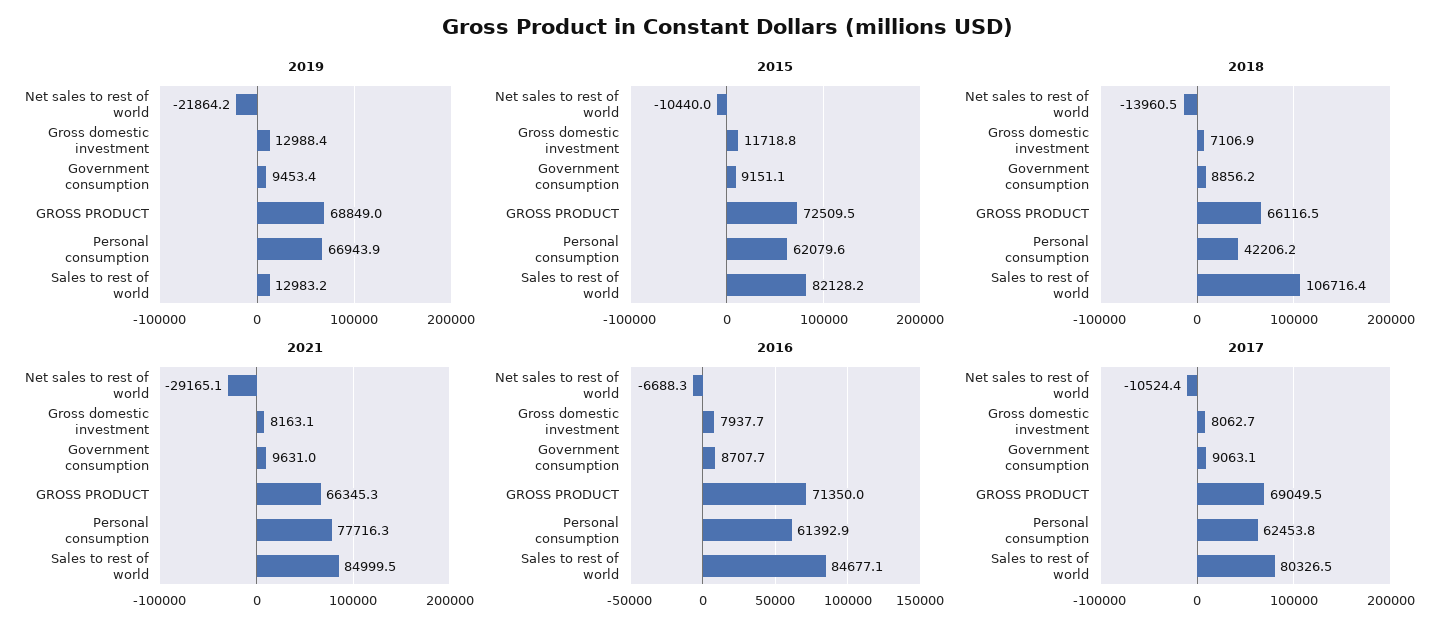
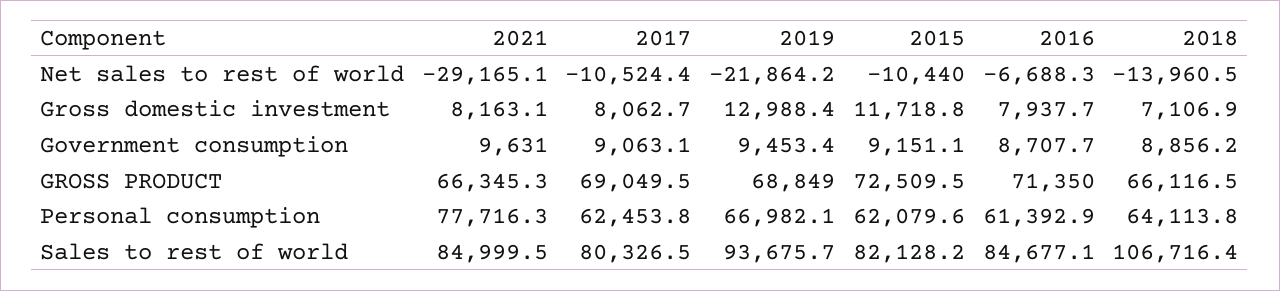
  {
    "2019": {
      "Net sales to rest of world": -21864.2,
      "Gross domestic investment": 12988.4,
      "Government consumption": 9453.4,
      "GROSS PRODUCT": 68849,
-     "Personal consumption": 66943.9,
+     "Personal consumption": 66982.1,
-     "Sales to rest of world": 12983.2
+     "Sales to rest of world": 93675.7
    },
    "2015": {
      "Net sales to rest of world": -10440,
      "Gross domestic investment": 11718.8,
      "Government consumption": 9151.1,
      "GROSS PRODUCT": 72509.5,
      "Personal consumption": 62079.6,
      "Sales to rest of world": 82128.2
    },
    "2018": {
      "Net sales to rest of world": -13960.5,
      "Gross domestic investment": 7106.9,
      "Government consumption": 8856.2,
      "GROSS PRODUCT": 66116.5,
-     "Personal consumption": 42206.2,
+     "Personal consumption": 64113.8,
      "Sales to rest of world": 106716.4
    },
    "2021": {
      "Net sales to rest of world": -29165.1,
      "Gross domestic investment": 8163.1,
      "Government consumption": 9631,
      "GROSS PRODUCT": 66345.3,
      "Personal consumption": 77716.3,
      "Sales to rest of world": 84999.5
    },
    "2016": {
      "Net sales to rest of world": -6688.3,
      "Gross domestic investment": 7937.7,
      "Government consumption": 8707.7,
      "GROSS PRODUCT": 71350,
      "Personal consumption": 61392.9,
      "Sales to rest of world": 84677.1
    },
    "2017": {
      "Net sales to rest of world": -10524.4,
      "Gross domestic investment": 8062.7,
      "Government consumption": 9063.1,
      "GROSS PRODUCT": 69049.5,
      "Personal consumption": 62453.8,
      "Sales to rest of world": 80326.5
    }
  }

